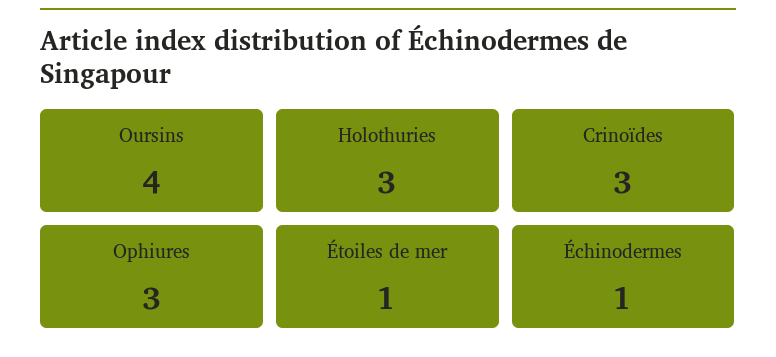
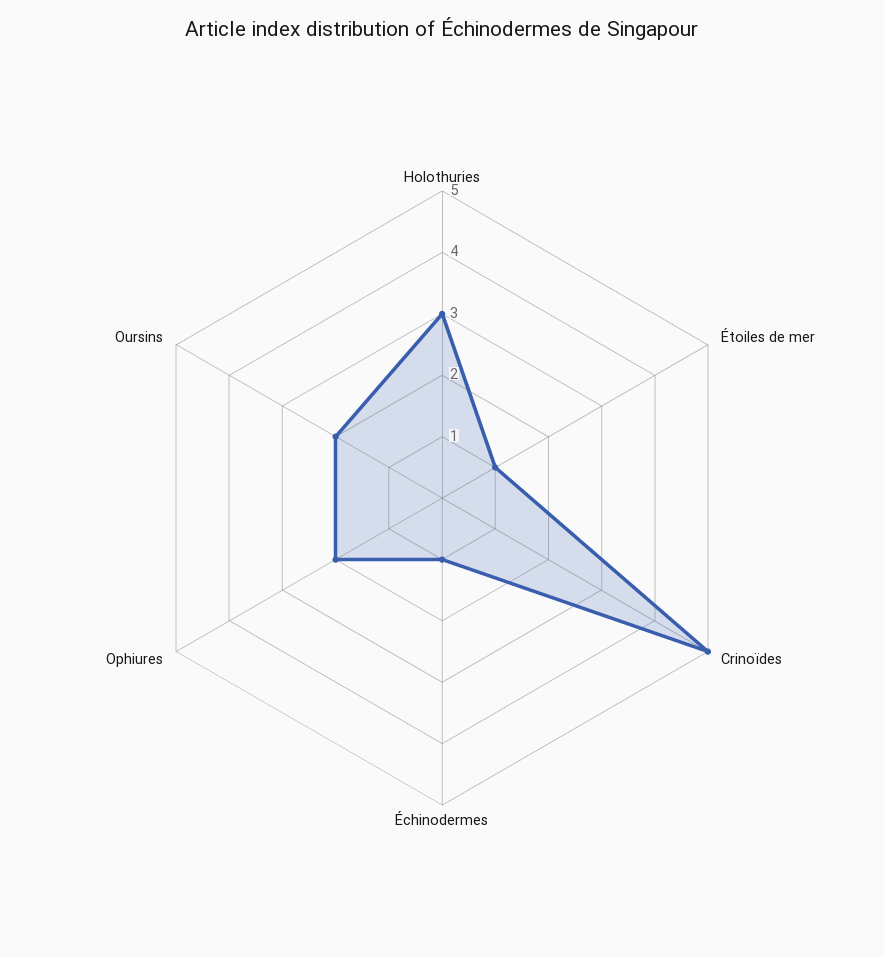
  {
-   "Oursins": 4,
+   "Oursins": 2,
    "Holothuries": 3,
-   "Crinoïdes": 3,
+   "Crinoïdes": 5,
-   "Ophiures": 3,
+   "Ophiures": 2,
    "Étoiles de mer": 1,
    "Échinodermes": 1
  }

